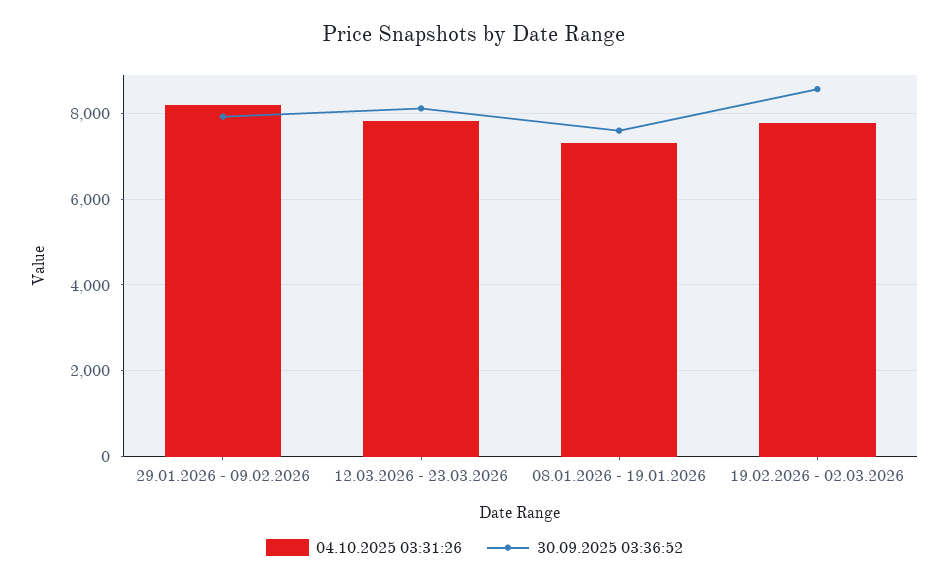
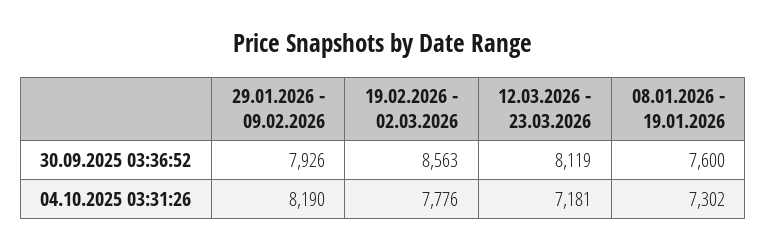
  {
    "04.10.2025 03:31:26": {
      "29.01.2026 - 09.02.2026": 8190,
-     "12.03.2026 - 23.03.2026": 7800,
+     "12.03.2026 - 23.03.2026": 7181,
      "08.01.2026 - 19.01.2026": 7302,
      "19.02.2026 - 02.03.2026": 7776
    },
    "30.09.2025 03:36:52": {
      "29.01.2026 - 09.02.2026": 7926,
      "12.03.2026 - 23.03.2026": 8119,
      "08.01.2026 - 19.01.2026": 7600,
      "19.02.2026 - 02.03.2026": 8563
    }
  }

